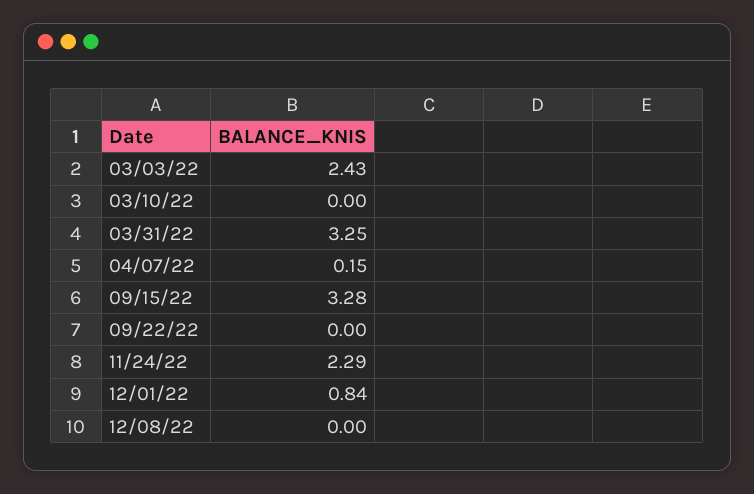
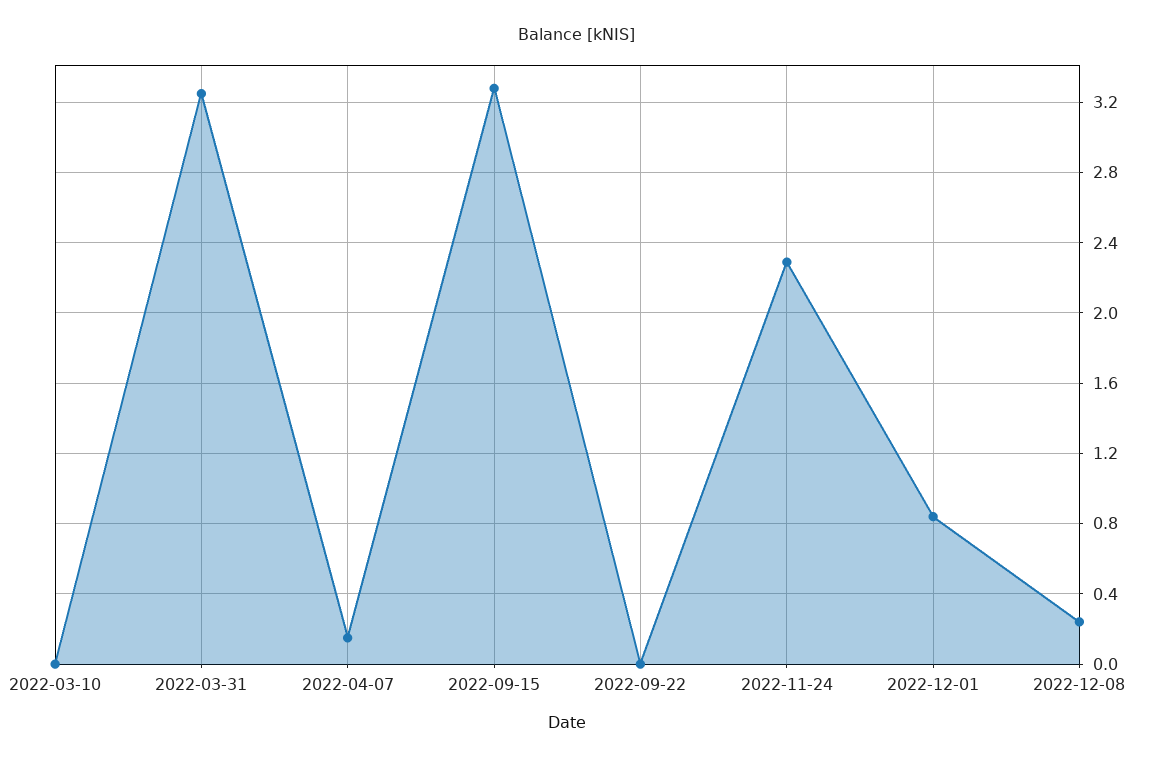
  {
-   "03/03/22": 2.43,
    "03/10/22": 0,
    "03/31/22": 3.25,
    "04/07/22": 0.15,
    "09/15/22": 3.28,
    "09/22/22": 0,
    "11/24/22": 2.29,
    "12/01/22": 0.84,
-   "12/08/22": 0
+   "12/08/22": 0.25
  }

